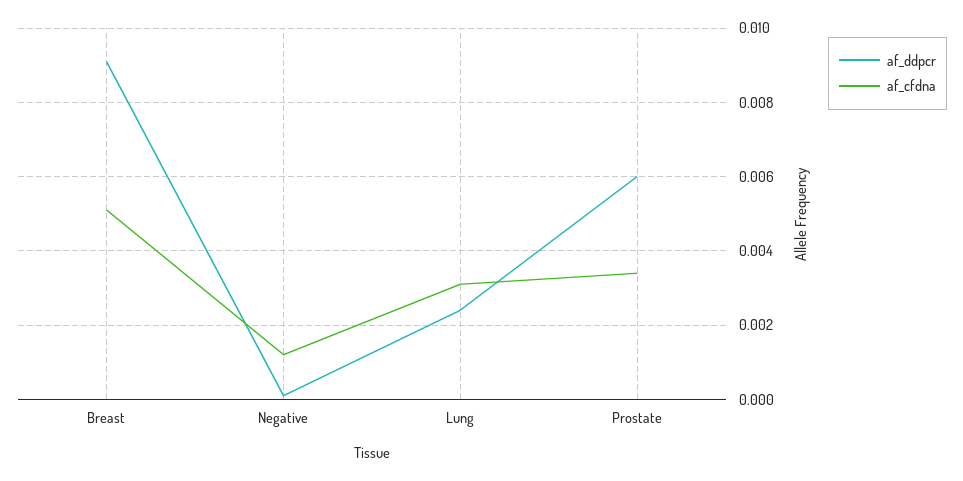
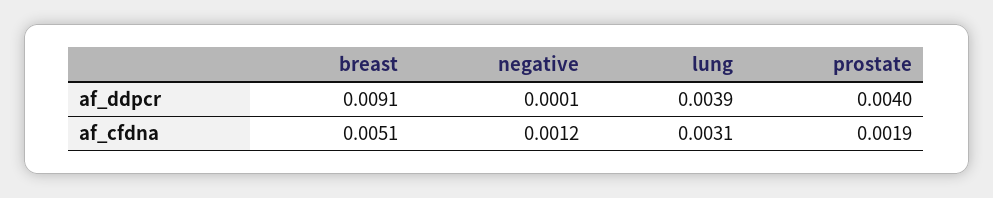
  {
    "af_ddpcr": {
      "Breast": 0.0091,
      "Negative": 0.0001,
-     "Lung": 0.0025,
+     "Lung": 0.0039,
-     "Prostate": 0.006
+     "Prostate": 0.004
    },
    "af_cfdna": {
      "Breast": 0.0051,
      "Negative": 0.0012,
      "Lung": 0.0031,
-     "Prostate": 0.0035
+     "Prostate": 0.0019
    }
  }

